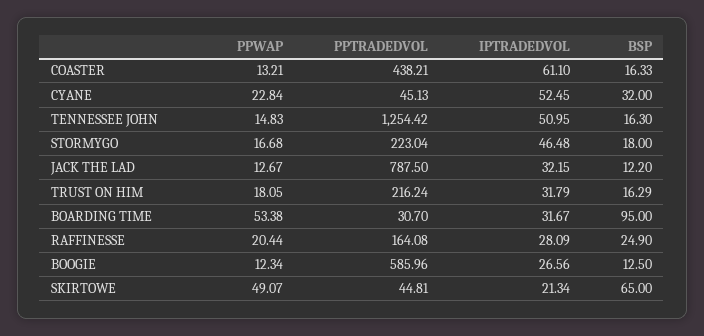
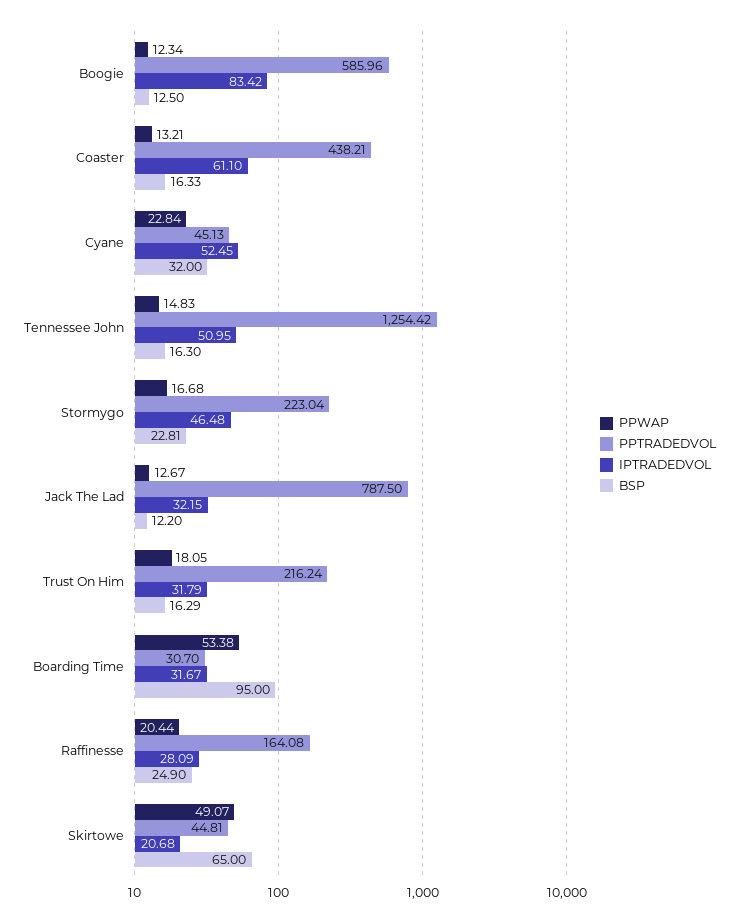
  {
    "PPWAP": {
      "COASTER": 13.21,
      "CYANE": 22.84,
      "TENNESSEE JOHN": 14.83,
      "STORMYGO": 16.68,
      "JACK THE LAD": 12.67,
      "TRUST ON HIM": 18.05,
      "BOARDING TIME": 53.38,
      "RAFFINESSE": 20.44,
      "BOOGIE": 12.34,
      "SKIRTOWE": 49.07
    },
    "PPTRADEDVOL": {
      "COASTER": 438.21,
      "CYANE": 45.13,
      "TENNESSEE JOHN": 1254.42,
      "STORMYGO": 223.04,
      "JACK THE LAD": 787.5,
      "TRUST ON HIM": 216.24,
      "BOARDING TIME": 30.7,
      "RAFFINESSE": 164.08,
      "BOOGIE": 585.96,
      "SKIRTOWE": 44.81
    },
    "IPTRADEDVOL": {
      "COASTER": 61.1,
      "CYANE": 52.45,
      "TENNESSEE JOHN": 50.95,
      "STORMYGO": 46.48,
      "JACK THE LAD": 32.15,
      "TRUST ON HIM": 31.79,
      "BOARDING TIME": 31.67,
      "RAFFINESSE": 28.09,
-     "BOOGIE": 26.56,
+     "BOOGIE": 83.42,
-     "SKIRTOWE": 21.34
+     "SKIRTOWE": 20.68
    },
    "BSP": {
      "COASTER": 16.33,
      "CYANE": 32,
      "TENNESSEE JOHN": 16.3,
-     "STORMYGO": 18,
+     "STORMYGO": 22.81,
      "JACK THE LAD": 12.2,
      "TRUST ON HIM": 16.29,
      "BOARDING TIME": 95,
      "RAFFINESSE": 24.9,
      "BOOGIE": 12.5,
      "SKIRTOWE": 65
    }
  }

